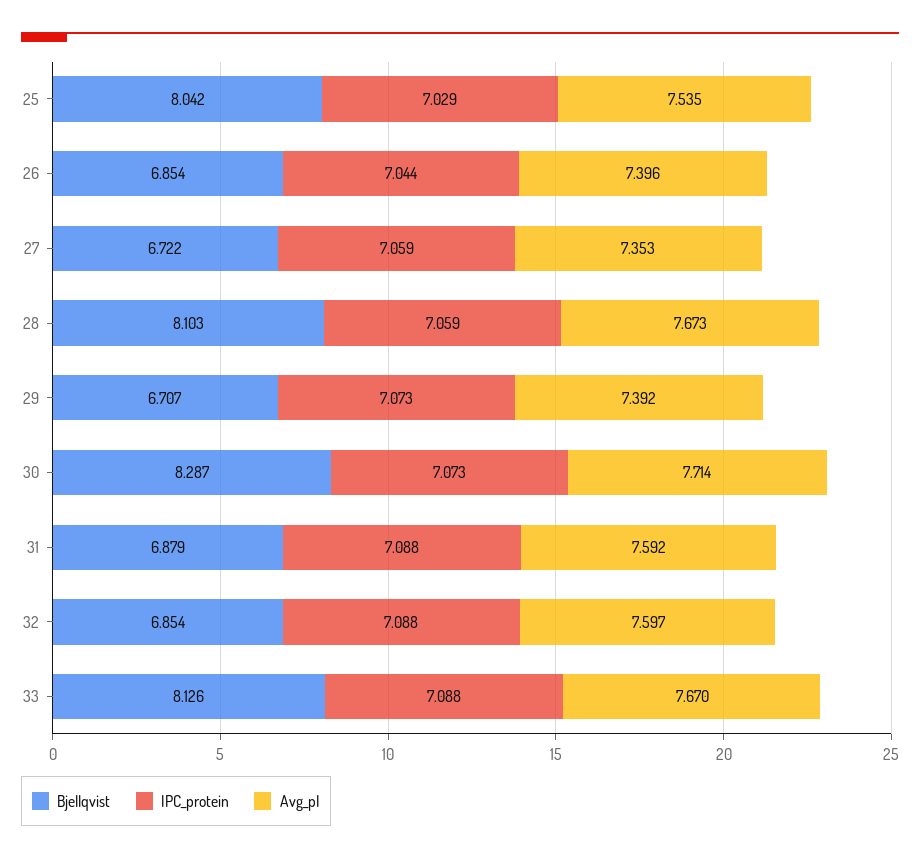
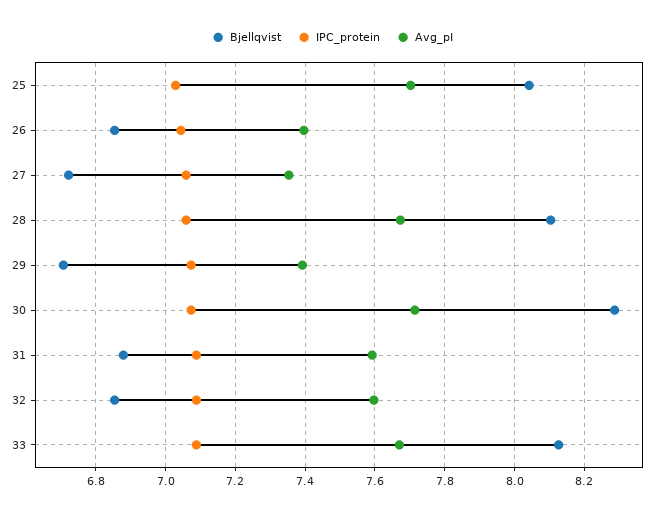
  {
    "Bjellqvist": {
      "25": 8.042,
      "26": 6.854,
      "27": 6.722,
      "28": 8.103,
      "29": 6.707,
      "30": 8.287,
      "31": 6.879,
      "32": 6.854,
      "33": 8.126
    },
    "IPC_protein": {
      "25": 7.029,
      "26": 7.044,
      "27": 7.059,
      "28": 7.059,
      "29": 7.073,
      "30": 7.073,
      "31": 7.088,
      "32": 7.088,
      "33": 7.088
    },
    "Avg_pI": {
-     "25": 7.535,
+     "25": 7.7,
      "26": 7.396,
      "27": 7.353,
      "28": 7.673,
      "29": 7.392,
      "30": 7.714,
      "31": 7.592,
      "32": 7.597,
      "33": 7.67
    }
  }

